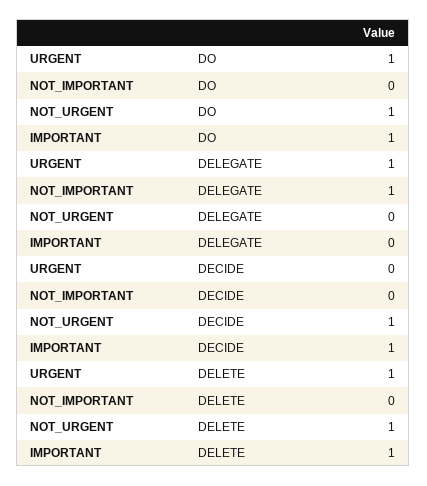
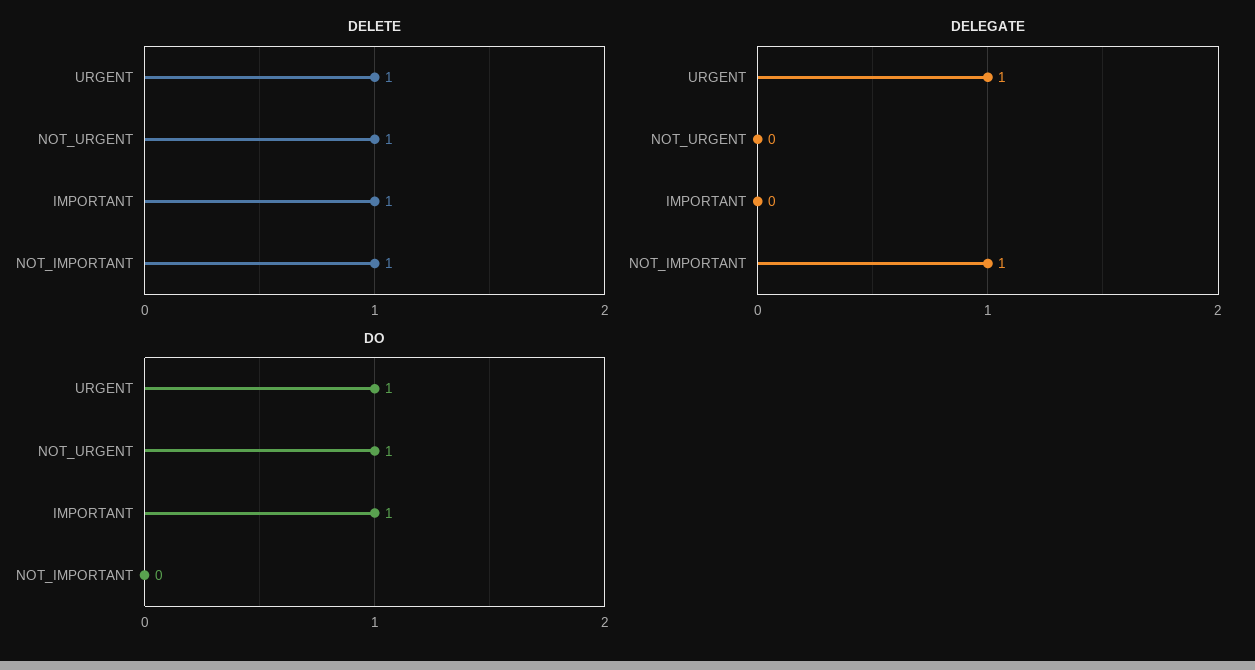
  {
    "DO": {
      "URGENT": 1,
      "NOT_IMPORTANT": 0,
      "NOT_URGENT": 1,
      "IMPORTANT": 1
    },
    "DELEGATE": {
      "URGENT": 1,
      "NOT_IMPORTANT": 1,
      "NOT_URGENT": 0,
      "IMPORTANT": 0
    },
-   "DECIDE": {
-     "URGENT": 0,
-     "NOT_IMPORTANT": 0,
-     "NOT_URGENT": 1,
-     "IMPORTANT": 1
-   },
    "DELETE": {
      "URGENT": 1,
-     "NOT_IMPORTANT": 0,
+     "NOT_IMPORTANT": 1,
      "NOT_URGENT": 1,
      "IMPORTANT": 1
    }
  }

